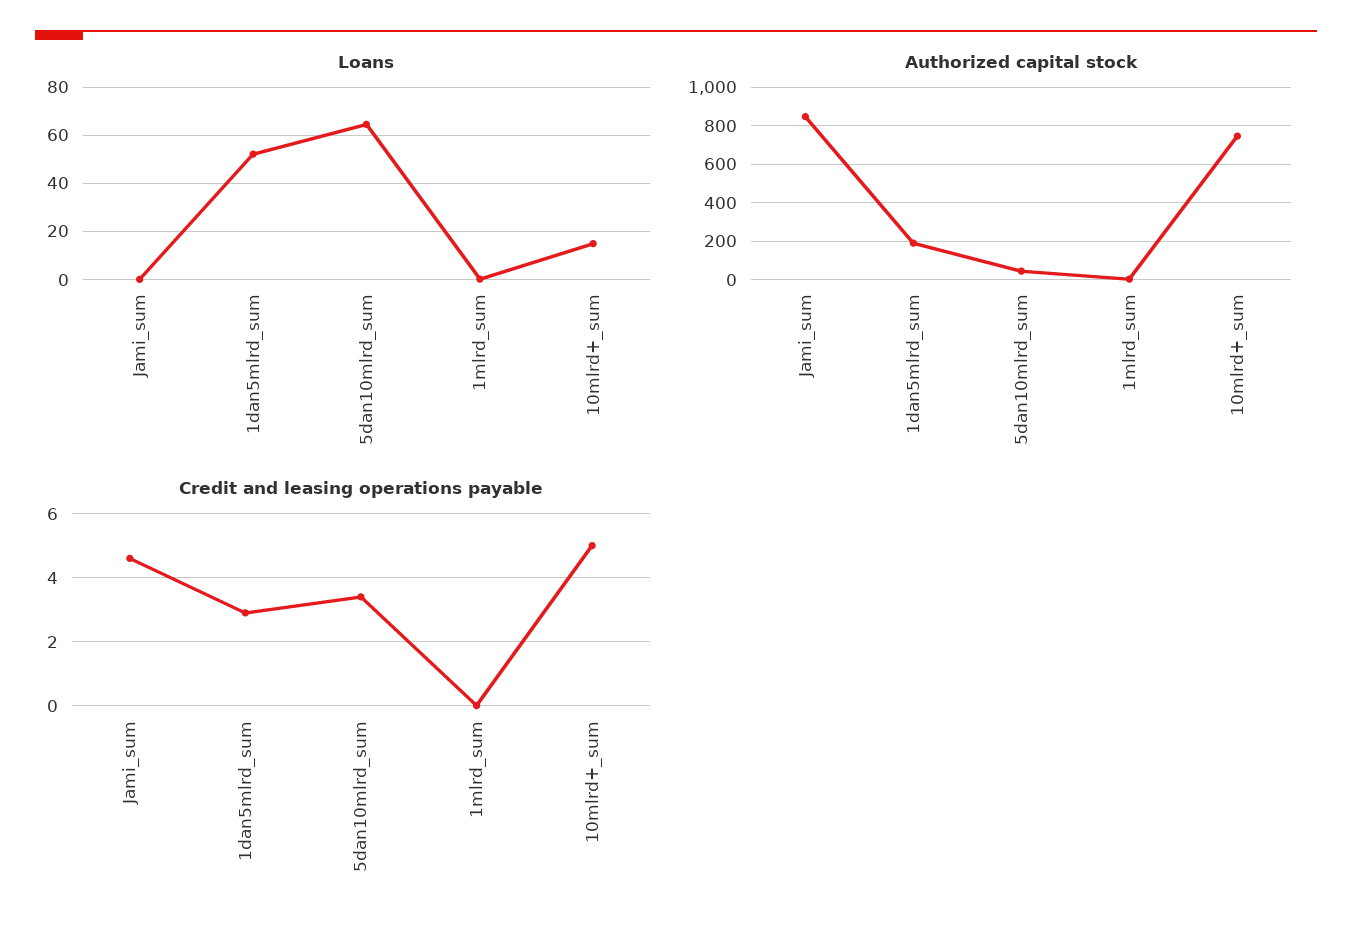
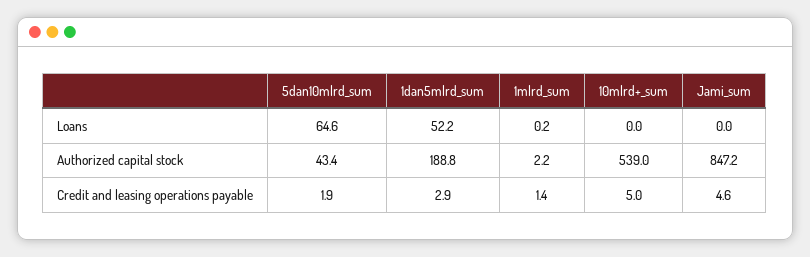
  {
    "Loans": {
      "Jami_sum": 0,
      "1dan5mlrd_sum": 52.2,
      "5dan10mlrd_sum": 64.6,
      "1mlrd_sum": 0.2,
-     "10mlrd+_sum": 15
+     "10mlrd+_sum": 0
    },
    "Authorized capital stock": {
      "Jami_sum": 847.2,
      "1dan5mlrd_sum": 188.8,
      "5dan10mlrd_sum": 43.4,
      "1mlrd_sum": 2.2,
-     "10mlrd+_sum": 750
+     "10mlrd+_sum": 539
    },
    "Credit and leasing operations payable": {
      "Jami_sum": 4.6,
      "1dan5mlrd_sum": 2.9,
-     "5dan10mlrd_sum": 3.5,
+     "5dan10mlrd_sum": 1.9,
-     "1mlrd_sum": 0,
+     "1mlrd_sum": 1.4,
      "10mlrd+_sum": 5
    }
  }

